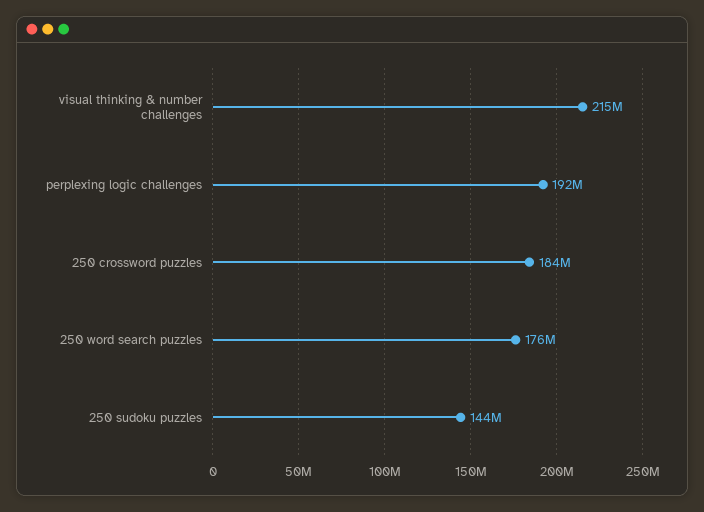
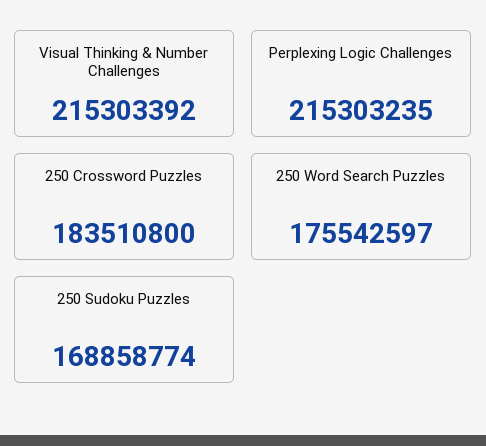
  {
    "visual thinking & number challenges": 215303392,
-   "perplexing logic challenges": 192000000,
+   "perplexing logic challenges": 215303235,
    "250 crossword puzzles": 183510800,
    "250 word search puzzles": 175542597,
-   "250 sudoku puzzles": 144000000
+   "250 sudoku puzzles": 168858774
  }

